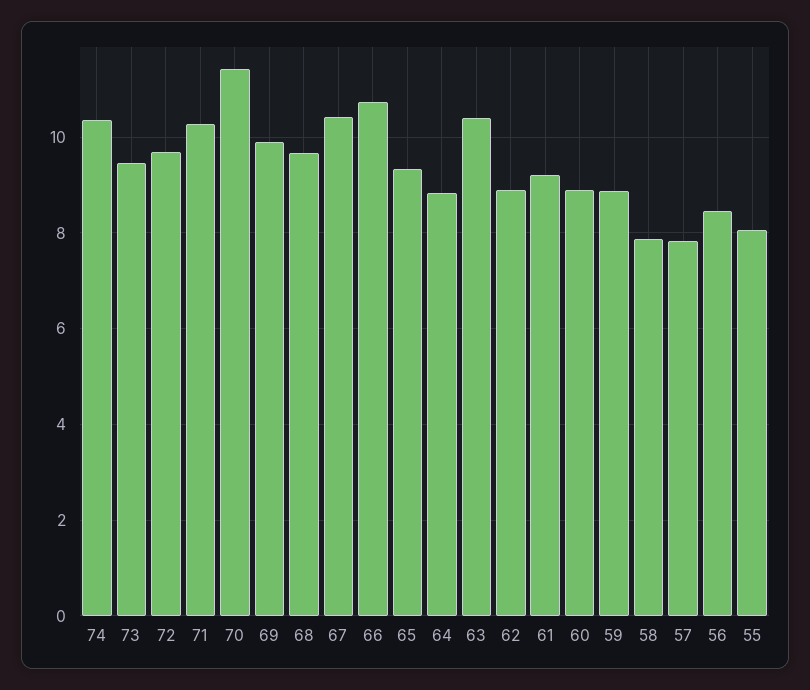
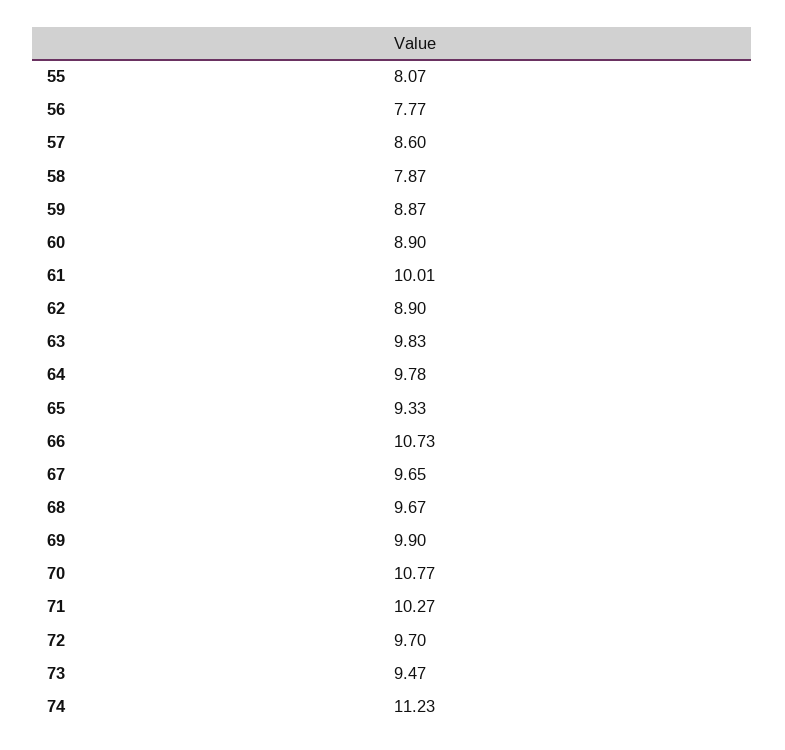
  {
-   "74": 10.4,
+   "74": 11.23,
    "73": 9.47,
    "72": 9.7,
    "71": 10.27,
-   "70": 11.4,
+   "70": 10.77,
    "69": 9.9,
    "68": 9.67,
-   "67": 10.4,
+   "67": 9.65,
    "66": 10.73,
    "65": 9.33,
-   "64": 8.8,
+   "64": 9.78,
-   "63": 10.4,
+   "63": 9.83,
    "62": 8.9,
-   "61": 9.2,
+   "61": 10.01,
    "60": 8.9,
    "59": 8.87,
    "58": 7.87,
-   "57": 7.8,
+   "57": 8.6,
-   "56": 8.4,
+   "56": 7.77,
    "55": 8.07
  }

